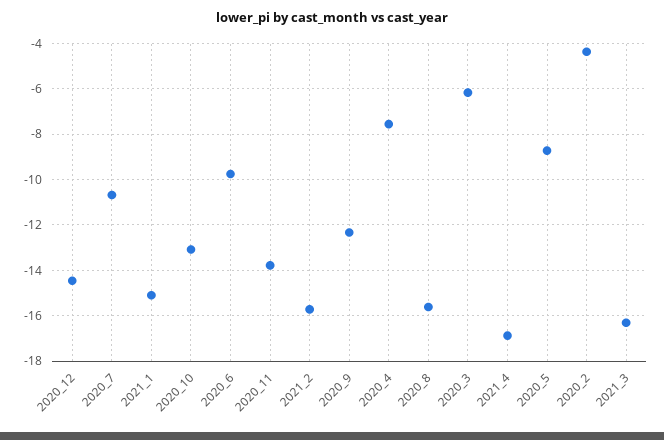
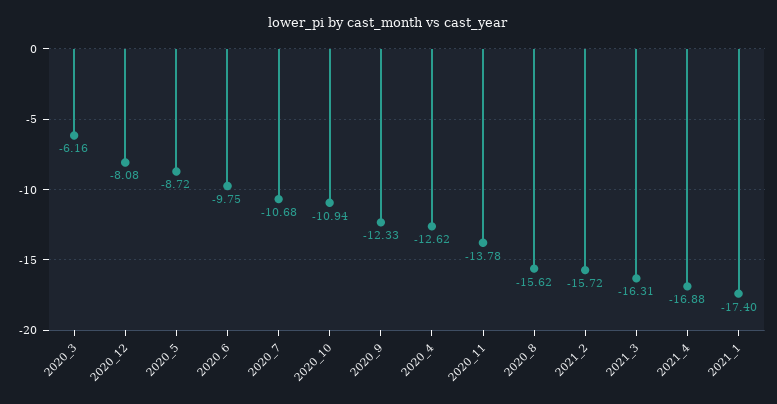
  {
-   "2020_12": -14.5,
+   "2020_12": -8.08,
    "2020_7": -10.68,
-   "2021_1": -15,
+   "2021_1": -17.4,
-   "2020_10": -13,
+   "2020_10": -10.94,
    "2020_6": -9.75,
    "2020_11": -13.78,
    "2021_2": -15.72,
    "2020_9": -12.33,
-   "2020_4": -7.5,
+   "2020_4": -12.62,
    "2020_8": -15.62,
    "2020_3": -6.16,
    "2021_4": -16.88,
    "2020_5": -8.72,
-   "2020_2": -4.5,
    "2021_3": -16.31
  }

